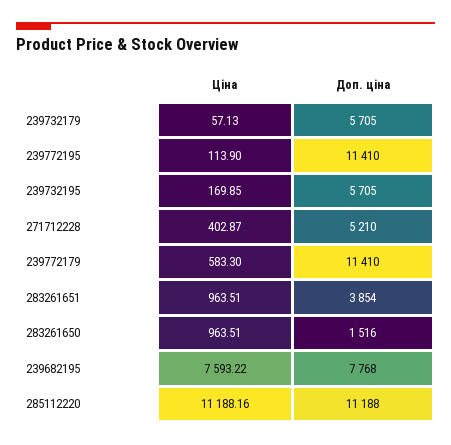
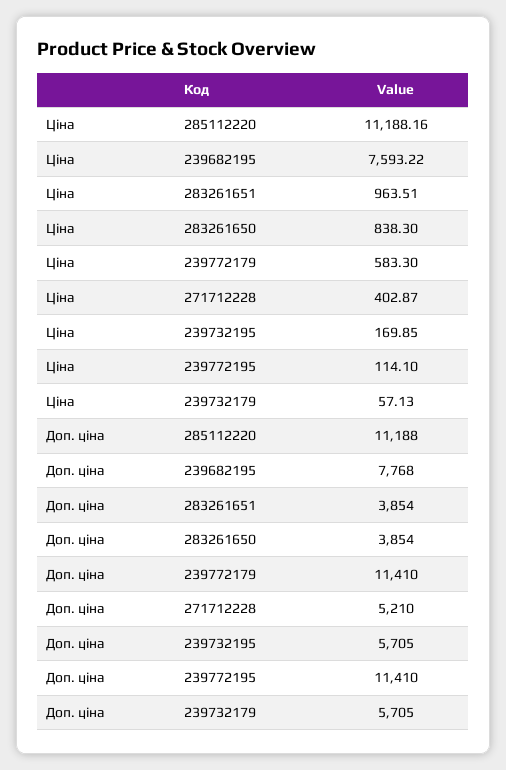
  {
    "Ціна": {
      "239732179": 57.13,
-     "239772195": 113.9,
+     "239772195": 114.1,
      "239732195": 169.85,
      "271712228": 402.87,
      "239772179": 583.3,
      "283261651": 963.51,
-     "283261650": 963.51,
+     "283261650": 838.3,
      "239682195": 7593.22,
      "285112220": 11188.16
    },
    "Доп. ціна": {
      "239732179": 5705,
      "239772195": 11410,
      "239732195": 5705,
      "271712228": 5210,
      "239772179": 11410,
      "283261651": 3854,
-     "283261650": 1516,
+     "283261650": 3854,
      "239682195": 7768,
      "285112220": 11188
    }
  }

